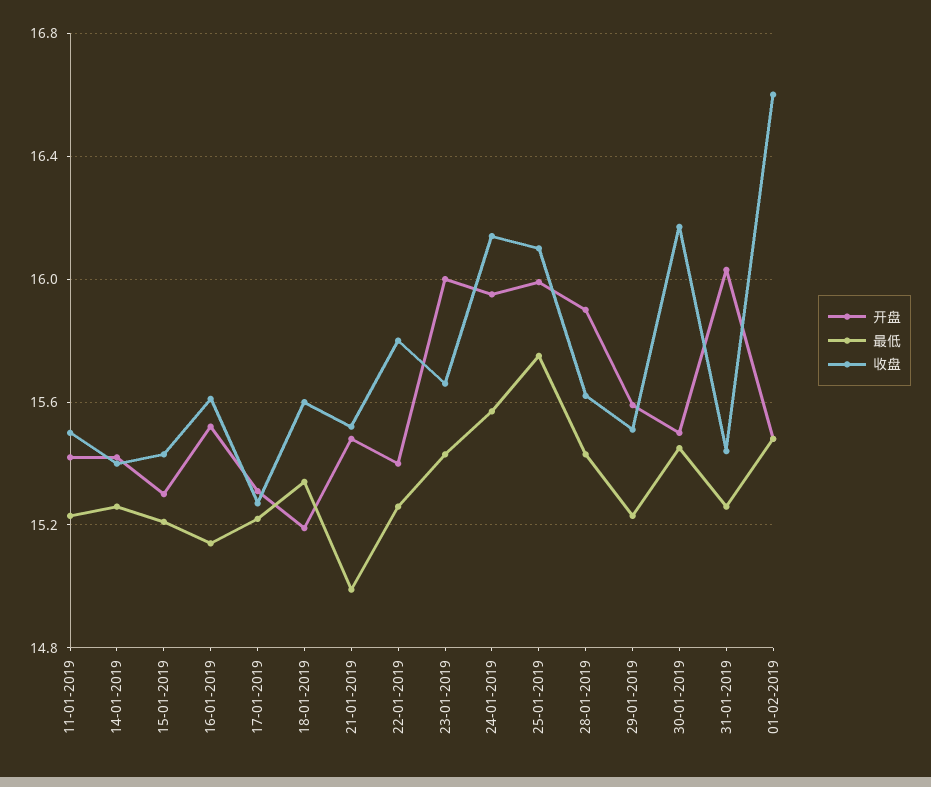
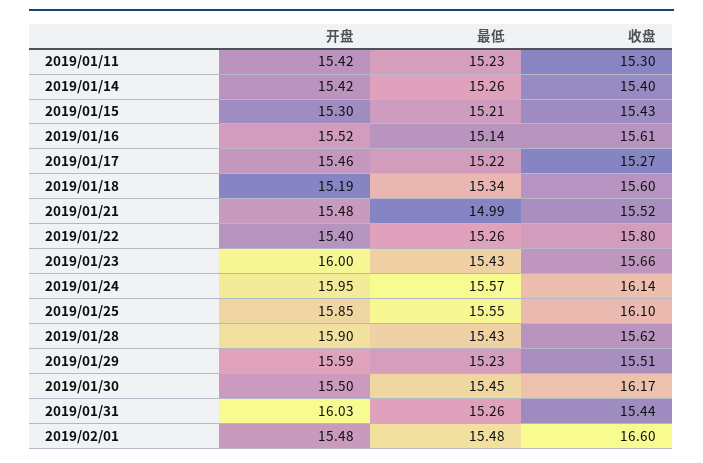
  {
    "开盘": {
      "11-01-2019": 15.42,
      "14-01-2019": 15.42,
      "15-01-2019": 15.3,
      "16-01-2019": 15.52,
-     "17-01-2019": 15.3,
+     "17-01-2019": 15.46,
      "18-01-2019": 15.19,
      "21-01-2019": 15.48,
      "22-01-2019": 15.4,
      "23-01-2019": 16,
      "24-01-2019": 15.95,
-     "25-01-2019": 16,
+     "25-01-2019": 15.85,
      "28-01-2019": 15.9,
      "29-01-2019": 15.59,
      "30-01-2019": 15.5,
      "31-01-2019": 16.03,
      "01-02-2019": 15.48
    },
    "最低": {
      "11-01-2019": 15.23,
      "14-01-2019": 15.26,
      "15-01-2019": 15.21,
      "16-01-2019": 15.14,
      "17-01-2019": 15.22,
      "18-01-2019": 15.34,
      "21-01-2019": 14.99,
      "22-01-2019": 15.26,
      "23-01-2019": 15.43,
      "24-01-2019": 15.57,
-     "25-01-2019": 15.75,
+     "25-01-2019": 15.55,
      "28-01-2019": 15.43,
      "29-01-2019": 15.23,
      "30-01-2019": 15.45,
      "31-01-2019": 15.26,
      "01-02-2019": 15.48
    },
    "收盘": {
-     "11-01-2019": 15.5,
+     "11-01-2019": 15.3,
      "14-01-2019": 15.4,
      "15-01-2019": 15.43,
      "16-01-2019": 15.61,
      "17-01-2019": 15.27,
      "18-01-2019": 15.6,
      "21-01-2019": 15.52,
      "22-01-2019": 15.8,
      "23-01-2019": 15.66,
      "24-01-2019": 16.14,
      "25-01-2019": 16.1,
      "28-01-2019": 15.62,
      "29-01-2019": 15.51,
      "30-01-2019": 16.17,
      "31-01-2019": 15.44,
      "01-02-2019": 16.6
    }
  }

